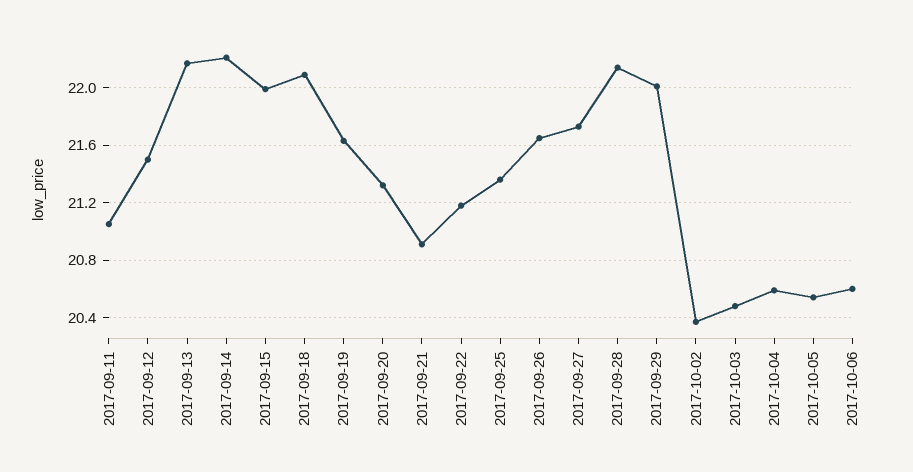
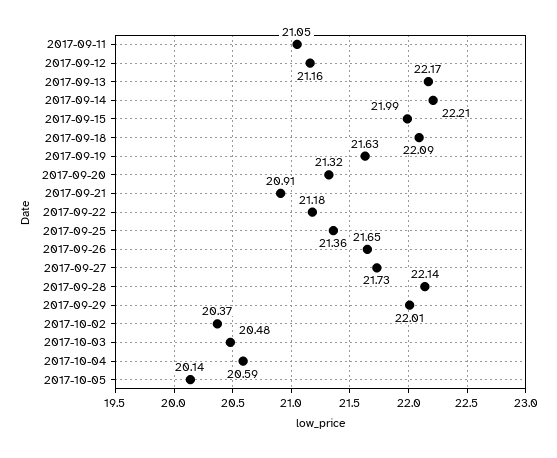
  {
    "2017-09-11": 21.05,
-   "2017-09-12": 21.5,
+   "2017-09-12": 21.16,
    "2017-09-13": 22.17,
    "2017-09-14": 22.21,
    "2017-09-15": 21.99,
    "2017-09-18": 22.09,
    "2017-09-19": 21.63,
    "2017-09-20": 21.32,
    "2017-09-21": 20.91,
    "2017-09-22": 21.18,
    "2017-09-25": 21.36,
    "2017-09-26": 21.65,
    "2017-09-27": 21.73,
    "2017-09-28": 22.14,
    "2017-09-29": 22.01,
    "2017-10-02": 20.37,
    "2017-10-03": 20.48,
    "2017-10-04": 20.59,
-   "2017-10-05": 20.55,
+   "2017-10-05": 20.14
-   "2017-10-06": 20.6
  }

